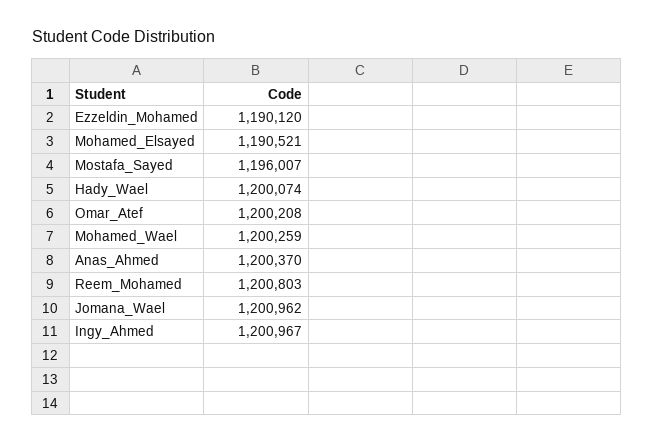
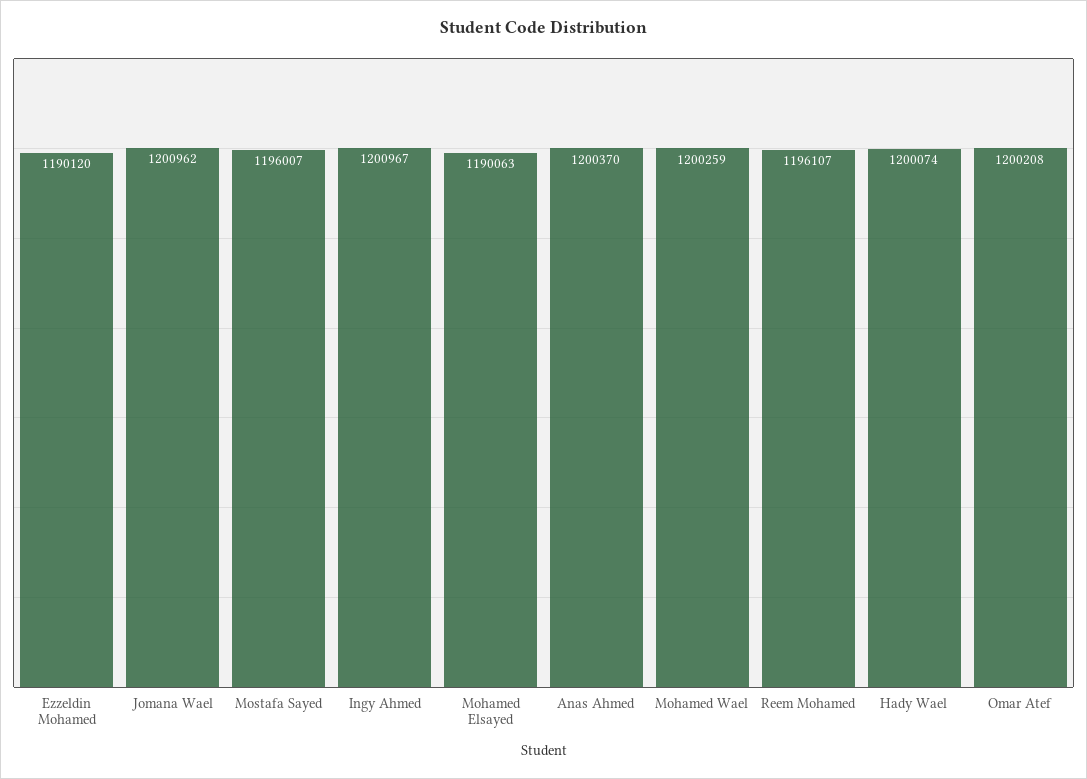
  {
    "Ezzeldin_Mohamed": 1190120,
-   "Mohamed_Elsayed": 1190521,
+   "Mohamed_Elsayed": 1190063,
    "Mostafa_Sayed": 1196007,
    "Hady_Wael": 1200074,
    "Omar_Atef": 1200208,
    "Mohamed_Wael": 1200259,
    "Anas_Ahmed": 1200370,
-   "Reem_Mohamed": 1200803,
+   "Reem_Mohamed": 1196107,
    "Jomana_Wael": 1200962,
    "Ingy_Ahmed": 1200967
  }

